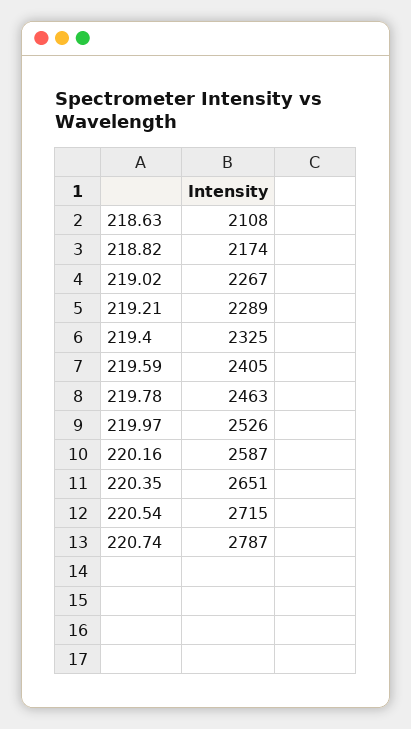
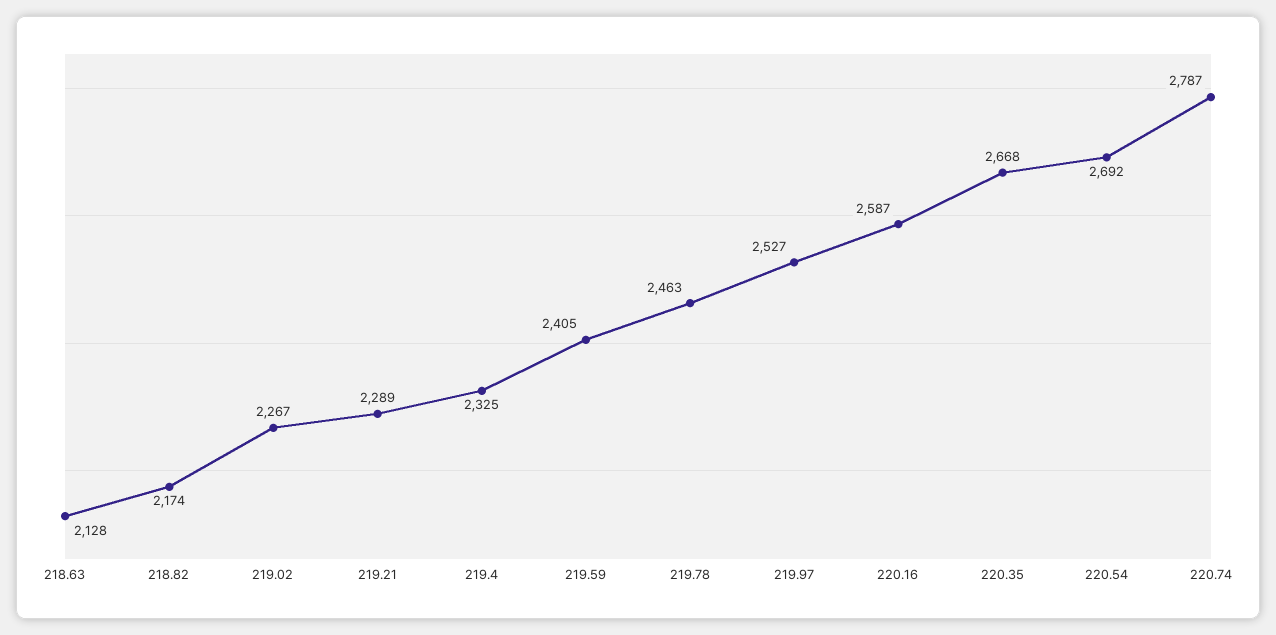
  {
-   "218.63": 2108,
+   "218.63": 2128,
    "218.82": 2174,
    "219.02": 2267,
    "219.21": 2289,
    "219.4": 2325,
    "219.59": 2405,
    "219.78": 2463,
-   "219.97": 2526,
+   "219.97": 2527,
    "220.16": 2587,
-   "220.35": 2651,
+   "220.35": 2668,
-   "220.54": 2715,
+   "220.54": 2692,
    "220.74": 2787
  }

